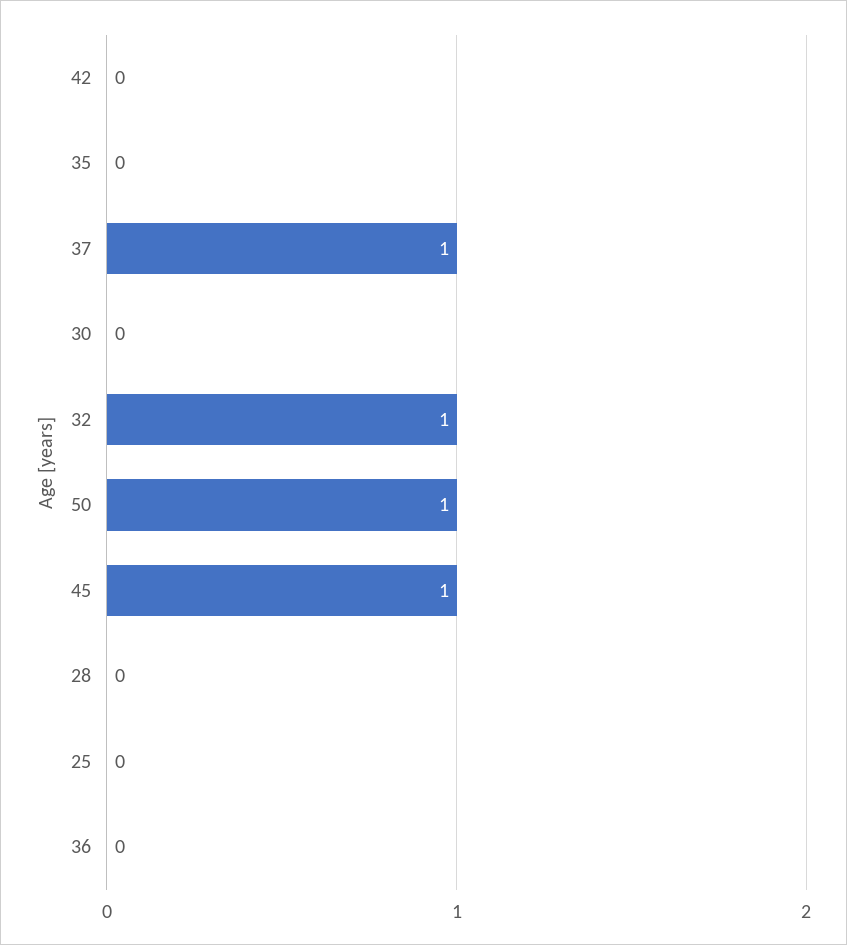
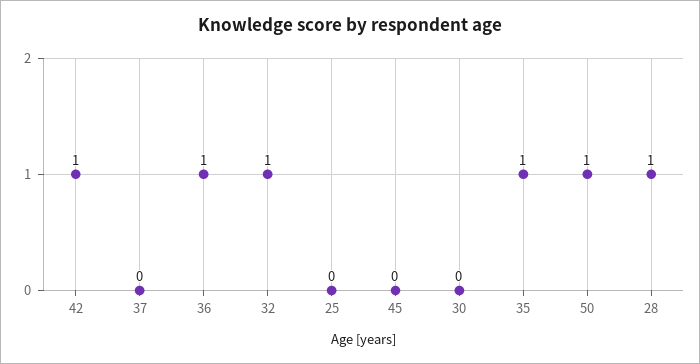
  {
-   "42": 0,
+   "42": 1,
-   "35": 0,
+   "35": 1,
-   "37": 1,
+   "37": 0,
    "30": 0,
    "32": 1,
    "50": 1,
-   "45": 1,
+   "45": 0,
-   "28": 0,
+   "28": 1,
    "25": 0,
-   "36": 0
+   "36": 1
  }

